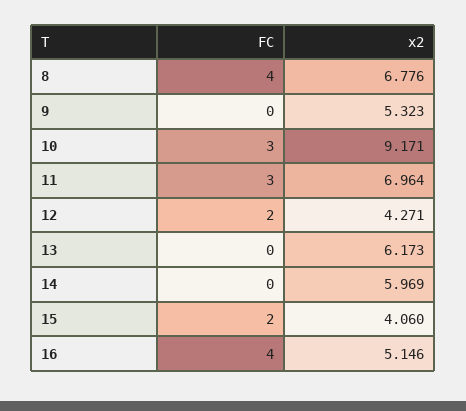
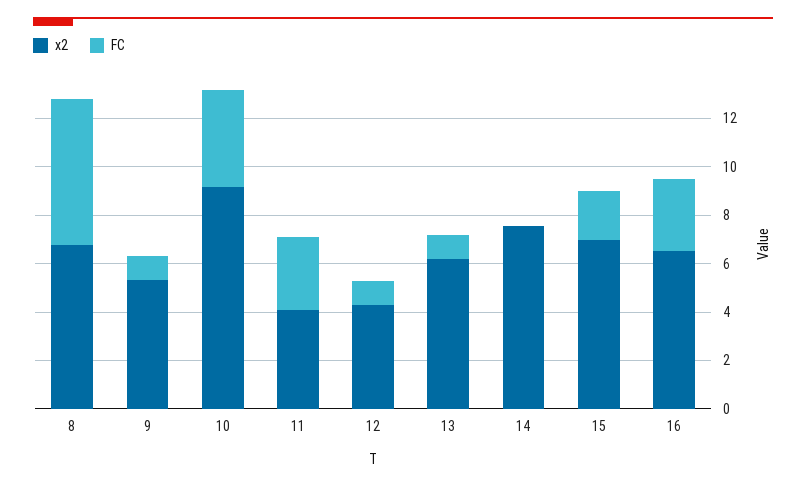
  {
    "FC": {
-     "8": 4,
+     "8": 6,
-     "9": 0,
+     "9": 1,
-     "10": 3,
+     "10": 4,
      "11": 3,
-     "12": 2,
+     "12": 1,
-     "13": 0,
+     "13": 1,
      "14": 0,
      "15": 2,
-     "16": 4
+     "16": 3
    },
    "x2": {
      "8": 6.776,
      "9": 5.323,
      "10": 9.171,
-     "11": 6.964,
+     "11": 4,
      "12": 4.271,
      "13": 6.173,
-     "14": 5.969,
+     "14": 7.5,
-     "15": 4.06,
+     "15": 7,
-     "16": 5.146
+     "16": 6.5
    }
  }

